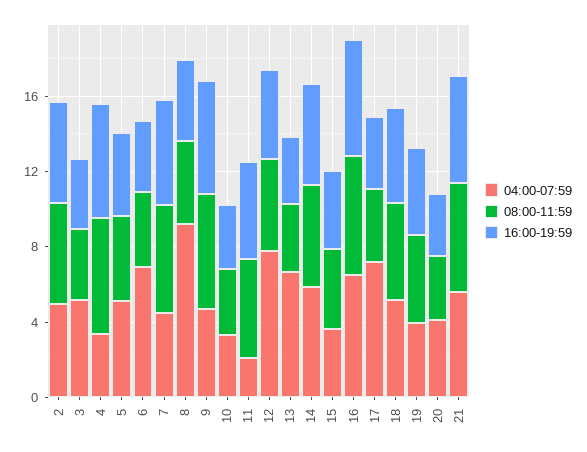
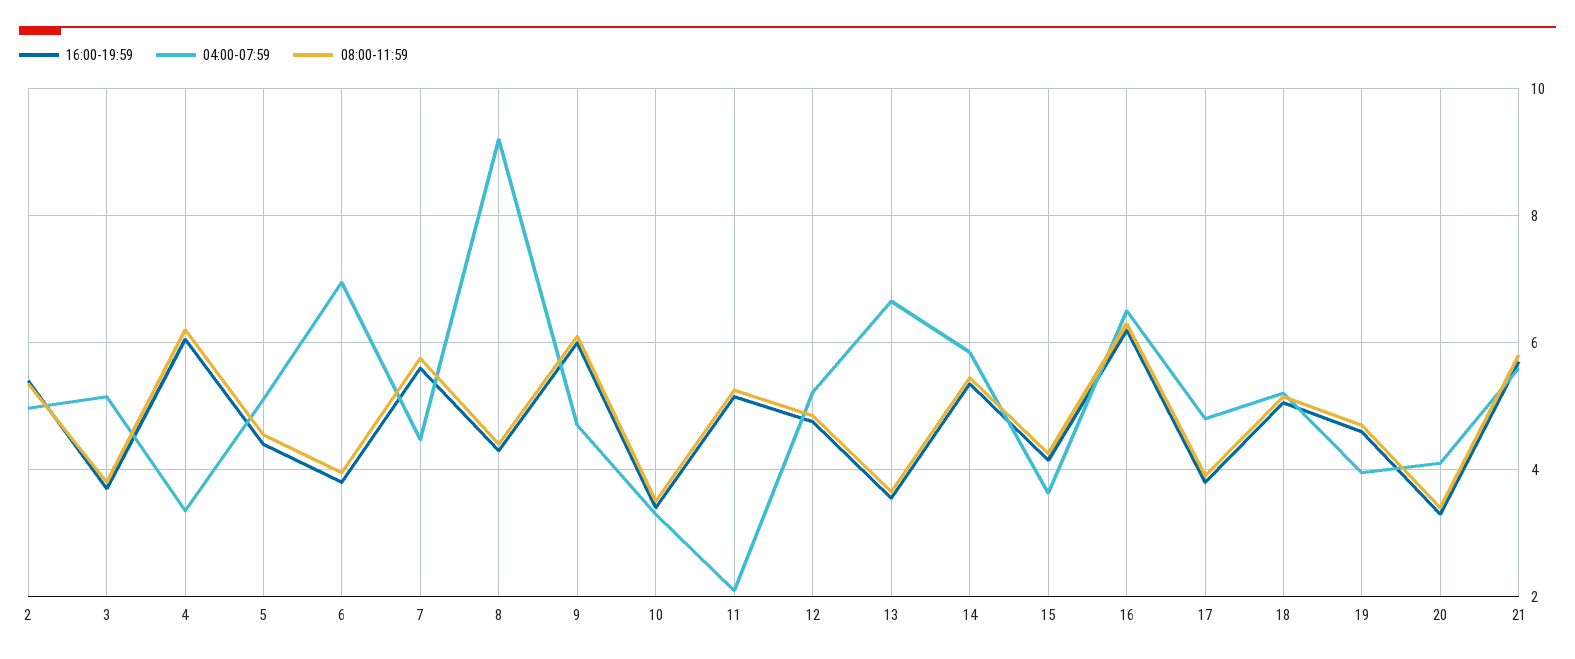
  {
    "04:00-07:59": {
      "2": 5,
      "3": 5.2,
      "4": 3.4,
      "5": 5.2,
      "6": 7,
      "7": 4.4,
      "8": 9.2,
      "9": 4.8,
      "10": 3.4,
      "11": 2,
-     "12": 8,
+     "12": 5.2,
      "13": 6.6,
      "14": 5.8,
      "15": 3.6,
      "16": 6.6,
-     "17": 7,
+     "17": 4.8,
      "18": 5.2,
      "19": 4,
      "20": 4.2,
      "21": 5.6
    },
    "08:00-11:59": {
      "2": 5.4,
      "3": 3.8,
      "4": 6.2,
      "5": 4.6,
      "6": 4,
      "7": 5.8,
      "8": 4.4,
      "9": 6.2,
      "10": 3.6,
      "11": 5.2,
      "12": 4.8,
      "13": 3.6,
      "14": 5.4,
      "15": 4.2,
      "16": 6.4,
      "17": 4,
      "18": 5.2,
      "19": 4.8,
      "20": 3.4,
      "21": 5.8
    },
    "16:00-19:59": {
      "2": 5.4,
      "3": 3.8,
      "4": 6,
      "5": 4.4,
      "6": 3.8,
      "7": 5.6,
      "8": 4.4,
      "9": 6,
      "10": 3.4,
      "11": 5.2,
      "12": 4.8,
      "13": 3.6,
      "14": 5.4,
      "15": 4.2,
      "16": 6.2,
      "17": 3.8,
      "18": 5,
      "19": 4.6,
      "20": 3.4,
      "21": 5.8
    }
  }

